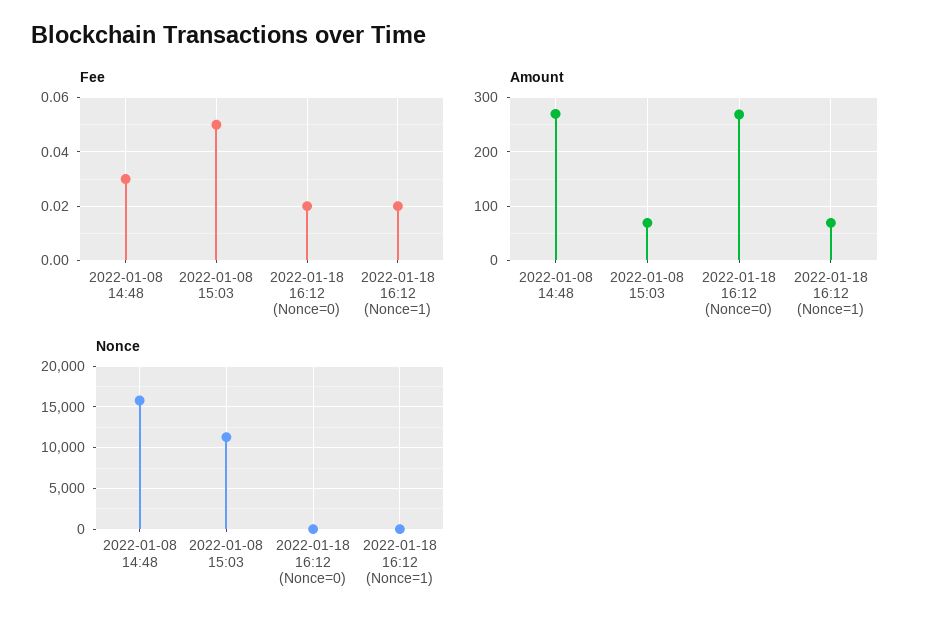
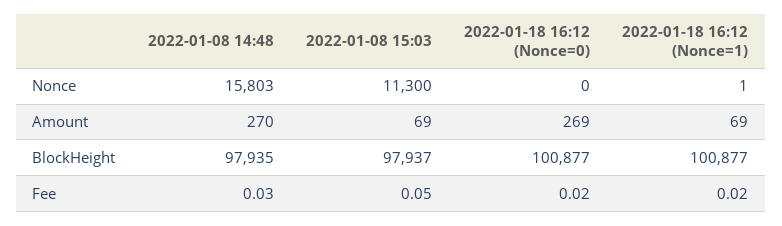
  {
    "Fee": {
      "2022-01-08 14:48": 0.03,
      "2022-01-08 15:03": 0.05,
      "2022-01-18 16:12 (Nonce=0)": 0.02,
      "2022-01-18 16:12 (Nonce=1)": 0.02
    },
    "Amount": {
      "2022-01-08 14:48": 270,
      "2022-01-08 15:03": 69,
      "2022-01-18 16:12 (Nonce=0)": 269,
      "2022-01-18 16:12 (Nonce=1)": 69
    },
    "Nonce": {
      "2022-01-08 14:48": 15803,
      "2022-01-08 15:03": 11300,
      "2022-01-18 16:12 (Nonce=0)": 0,
      "2022-01-18 16:12 (Nonce=1)": 1
-   }
+   },
+   "BlockHeight": {
+     "2022-01-08 14:48": 97935,
+     "2022-01-08 15:03": 97937,
+     "2022-01-18 16:12 (Nonce=0)": 100877,
+     "2022-01-18 16:12 (Nonce=1)": 100877
+   }
  }

